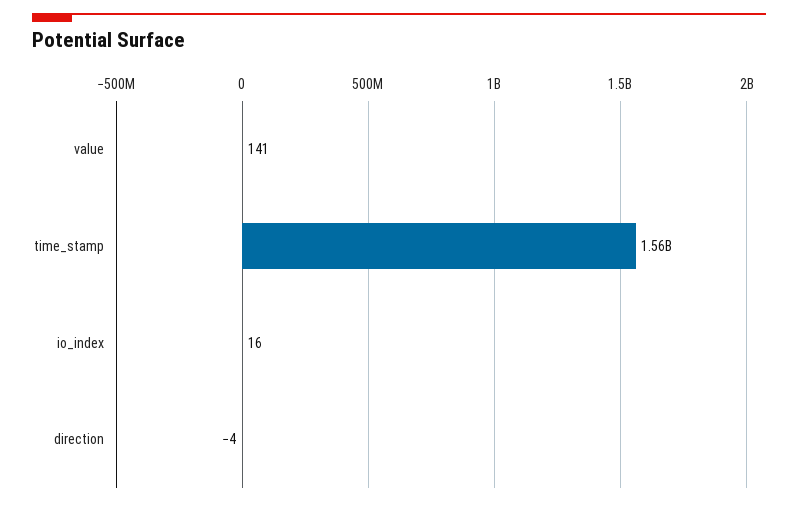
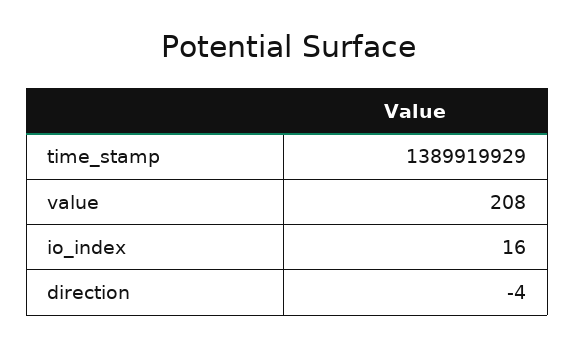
  {
-   "value": 141,
+   "value": 208,
-   "time_stamp": 1560000000,
+   "time_stamp": 1389919929,
    "io_index": 16,
    "direction": -4
  }

